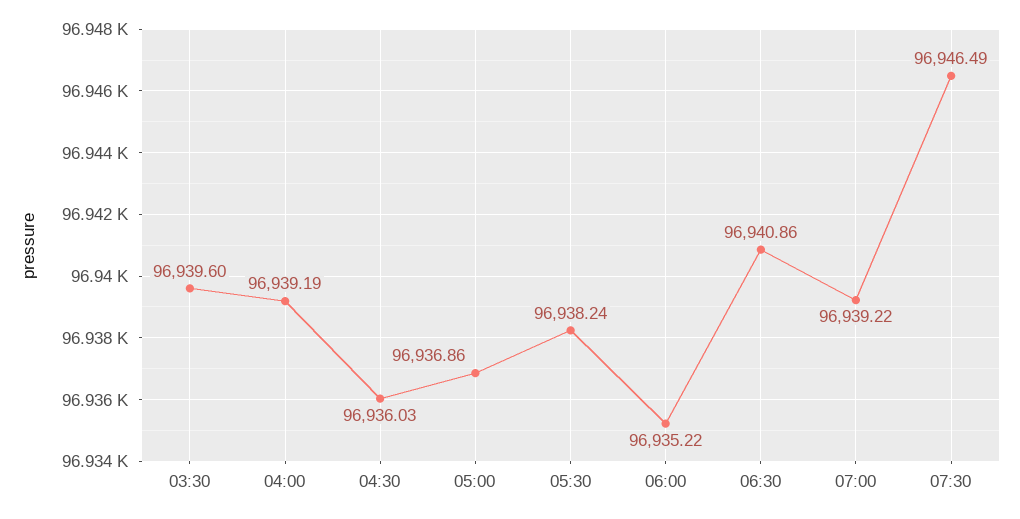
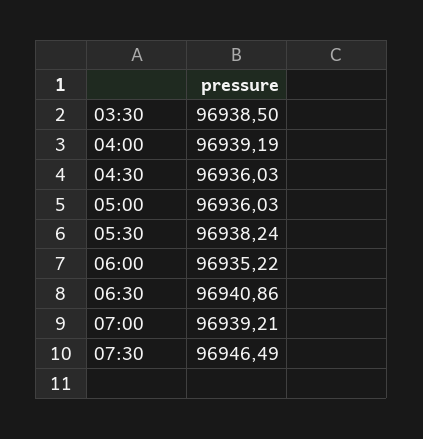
  {
-   "03:30": 96939.6,
+   "03:30": 96938.5,
    "04:00": 96939.19,
    "04:30": 96936.03,
-   "05:00": 96936.86,
+   "05:00": 96936.03,
    "05:30": 96938.24,
    "06:00": 96935.22,
    "06:30": 96940.86,
-   "07:00": 96939.22,
+   "07:00": 96939.21,
    "07:30": 96946.49
  }

